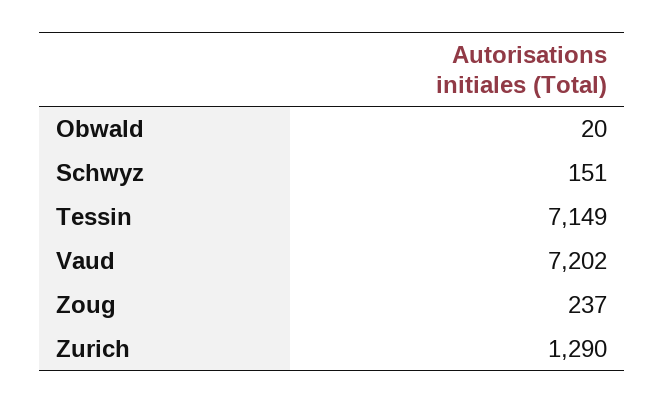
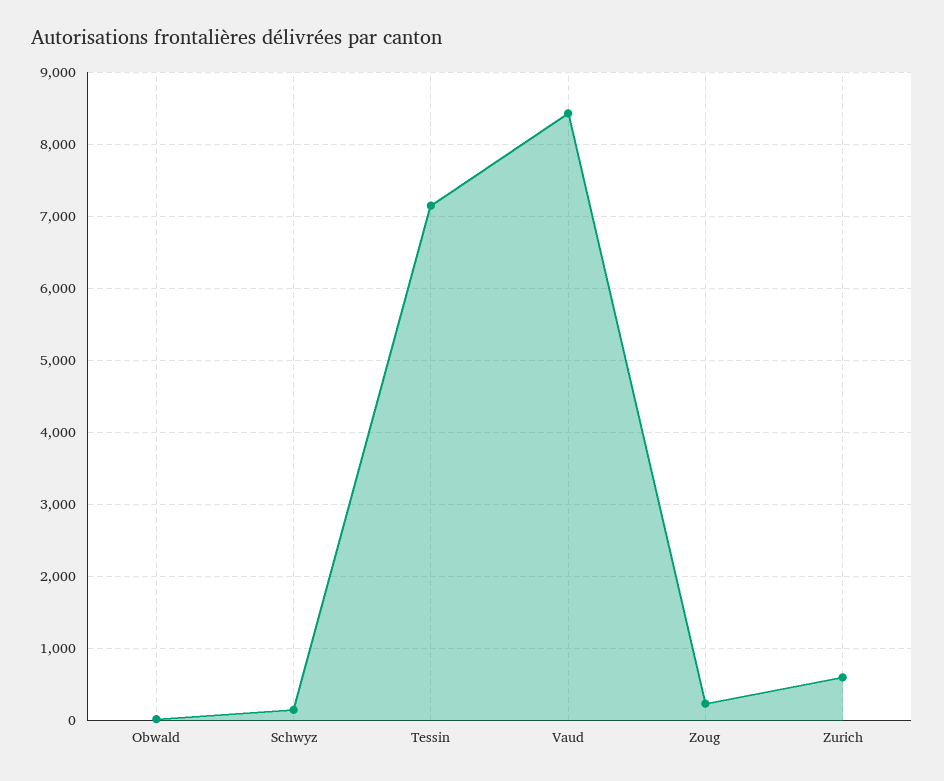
  {
    "Obwald": 20,
    "Schwyz": 151,
    "Tessin": 7149,
-   "Vaud": 7202,
+   "Vaud": 8400,
    "Zoug": 237,
-   "Zurich": 1290
+   "Zurich": 600
  }

